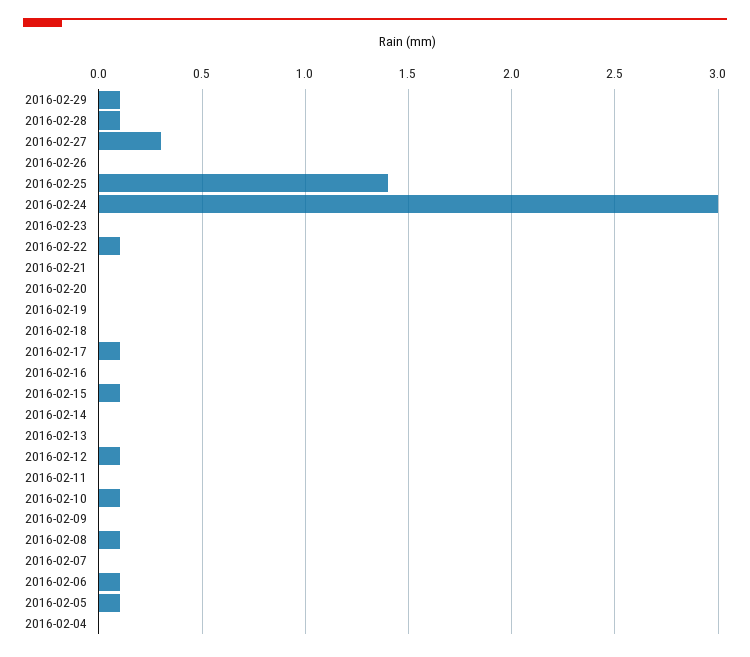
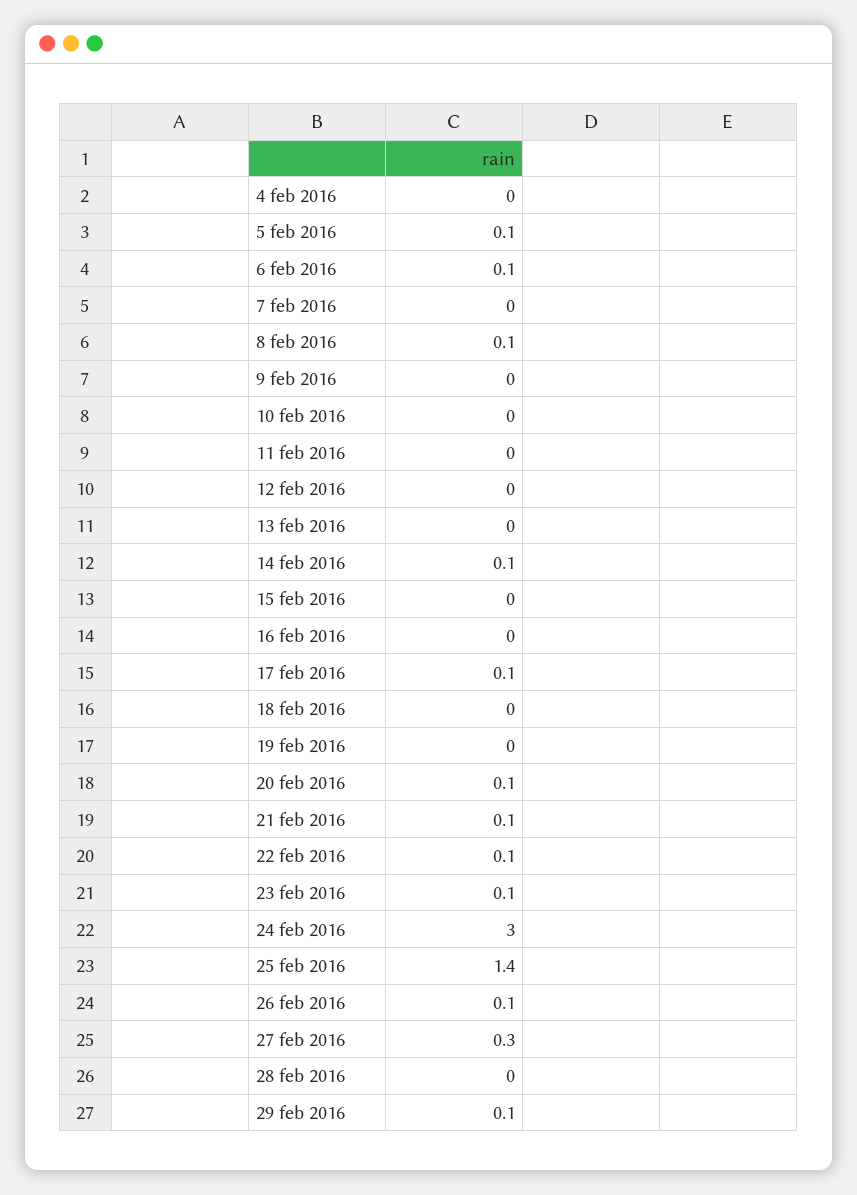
  {
    "2016-02-29": 0.1,
-   "2016-02-28": 0.1,
+   "2016-02-28": 0,
    "2016-02-27": 0.3,
-   "2016-02-26": 0,
+   "2016-02-26": 0.1,
    "2016-02-25": 1.4,
    "2016-02-24": 3,
-   "2016-02-23": 0,
+   "2016-02-23": 0.1,
    "2016-02-22": 0.1,
-   "2016-02-21": 0,
+   "2016-02-21": 0.1,
-   "2016-02-20": 0,
+   "2016-02-20": 0.1,
    "2016-02-19": 0,
    "2016-02-18": 0,
    "2016-02-17": 0.1,
    "2016-02-16": 0,
-   "2016-02-15": 0.1,
+   "2016-02-15": 0,
-   "2016-02-14": 0,
+   "2016-02-14": 0.1,
    "2016-02-13": 0,
-   "2016-02-12": 0.1,
+   "2016-02-12": 0,
    "2016-02-11": 0,
-   "2016-02-10": 0.1,
+   "2016-02-10": 0,
    "2016-02-09": 0,
    "2016-02-08": 0.1,
    "2016-02-07": 0,
    "2016-02-06": 0.1,
    "2016-02-05": 0.1,
    "2016-02-04": 0
  }

